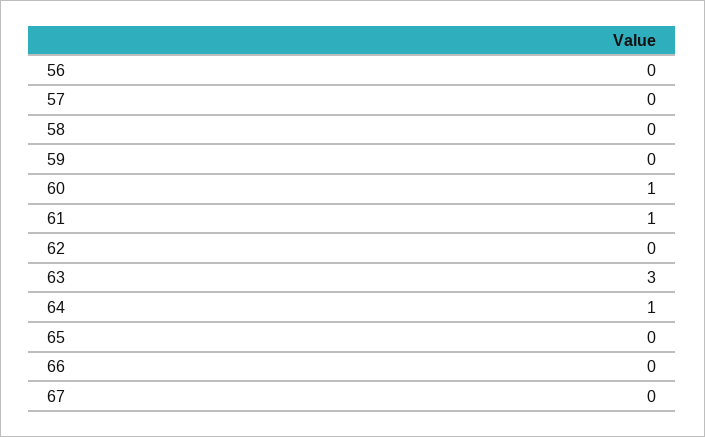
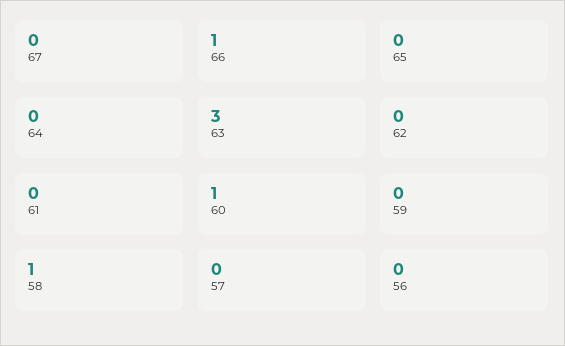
  {
    "56": 0,
    "57": 0,
-   "58": 0,
+   "58": 1,
    "59": 0,
    "60": 1,
-   "61": 1,
+   "61": 0,
    "62": 0,
    "63": 3,
-   "64": 1,
+   "64": 0,
    "65": 0,
-   "66": 0,
+   "66": 1,
    "67": 0
  }

